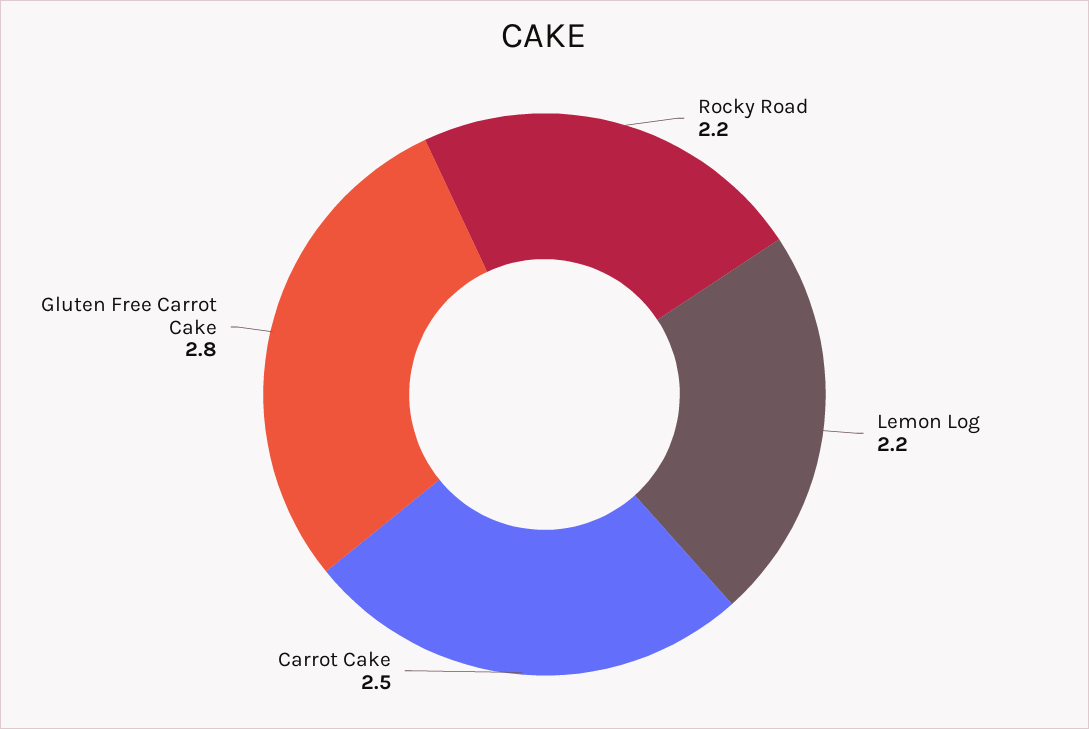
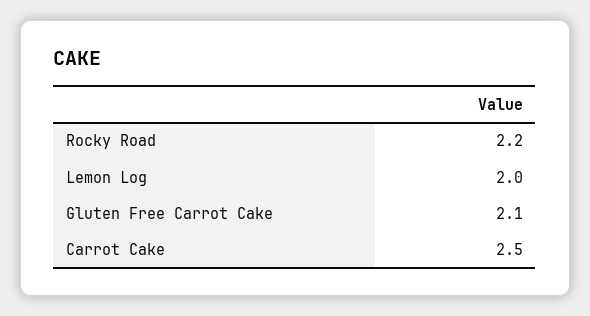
  {
    "Rocky Road": 2.2,
-   "Lemon Log": 2.2,
+   "Lemon Log": 2,
    "Carrot Cake": 2.5,
-   "Gluten Free Carrot Cake": 2.8
+   "Gluten Free Carrot Cake": 2.1
  }

